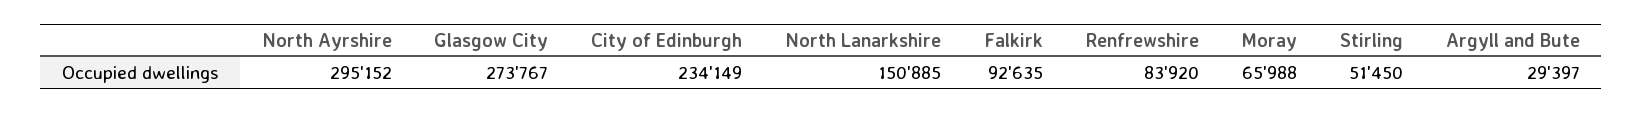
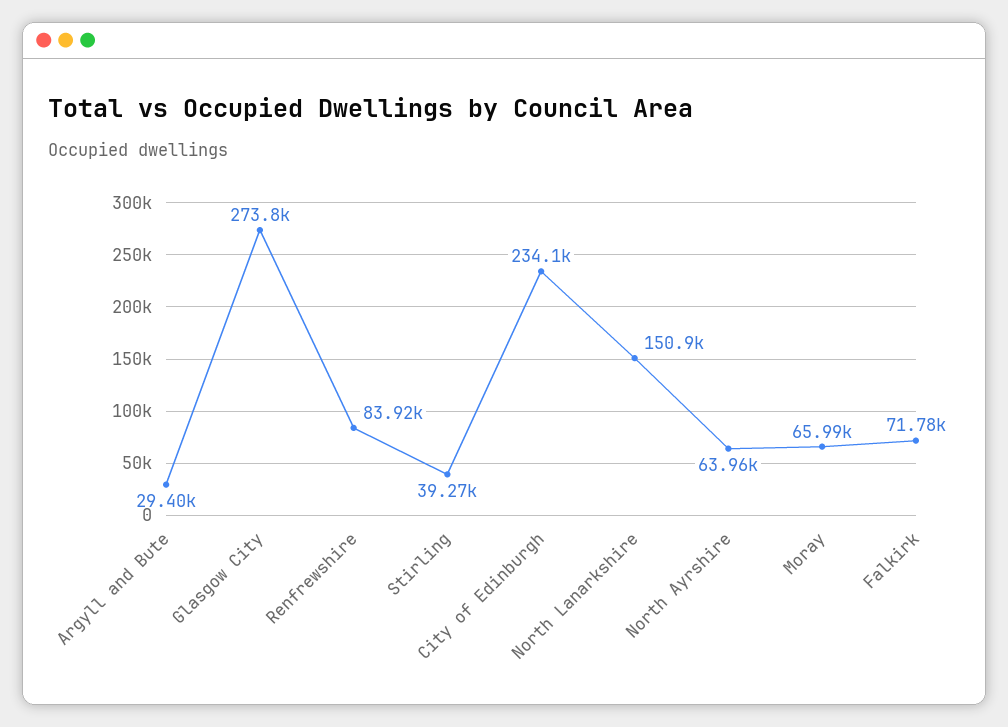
  {
-   "North Ayrshire": 295152,
+   "North Ayrshire": 63960,
    "Glasgow City": 273767,
    "City of Edinburgh": 234149,
    "North Lanarkshire": 150885,
-   "Falkirk": 92635,
+   "Falkirk": 71780,
    "Renfrewshire": 83920,
    "Moray": 65988,
-   "Stirling": 51450,
+   "Stirling": 39270,
    "Argyll and Bute": 29397
  }

